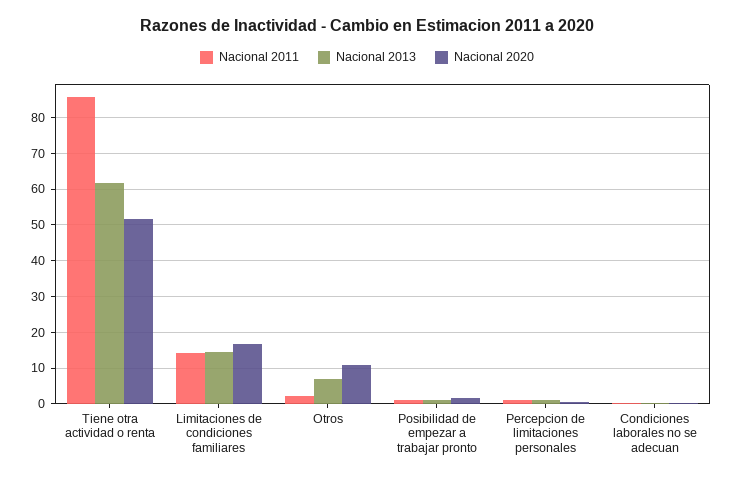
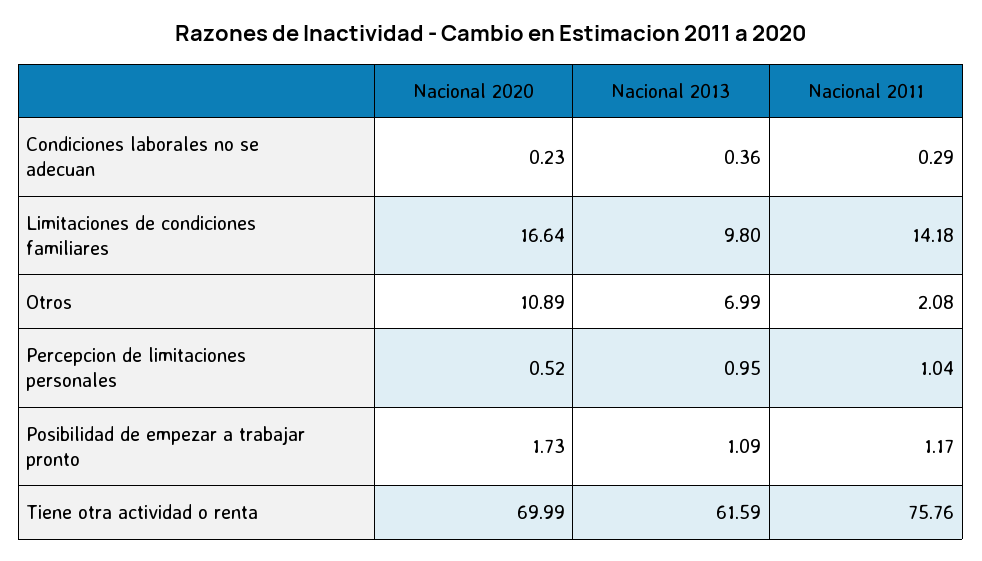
  {
    "Nacional 2011": {
-     "Tiene otra actividad o renta": 86,
+     "Tiene otra actividad o renta": 75.76,
      "Limitaciones de condiciones familiares": 14.18,
      "Otros": 2.08,
      "Posibilidad de empezar a trabajar pronto": 1.17,
      "Percepcion de limitaciones personales": 1.04,
      "Condiciones laborales no se adecuan": 0.29
    },
    "Nacional 2013": {
      "Tiene otra actividad o renta": 61.59,
-     "Limitaciones de condiciones familiares": 14,
+     "Limitaciones de condiciones familiares": 9.8,
      "Otros": 6.99,
      "Posibilidad de empezar a trabajar pronto": 1.09,
      "Percepcion de limitaciones personales": 0.95,
      "Condiciones laborales no se adecuan": 0.36
    },
    "Nacional 2020": {
-     "Tiene otra actividad o renta": 52,
+     "Tiene otra actividad o renta": 69.99,
      "Limitaciones de condiciones familiares": 16.64,
      "Otros": 10.89,
      "Posibilidad de empezar a trabajar pronto": 1.73,
      "Percepcion de limitaciones personales": 0.52,
      "Condiciones laborales no se adecuan": 0.23
    }
  }

